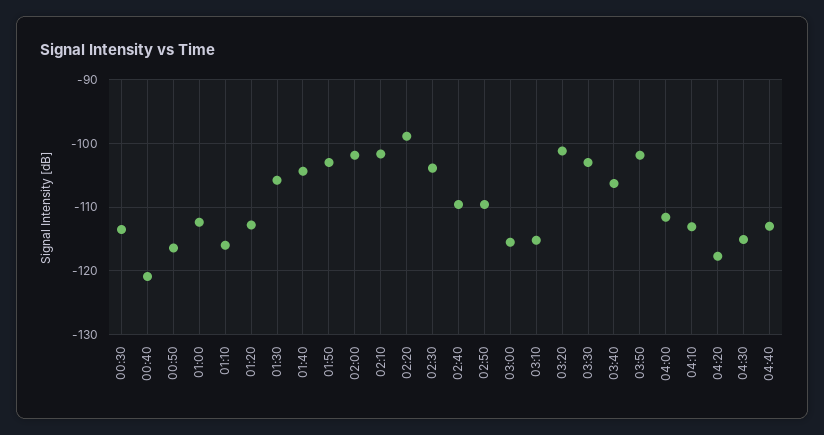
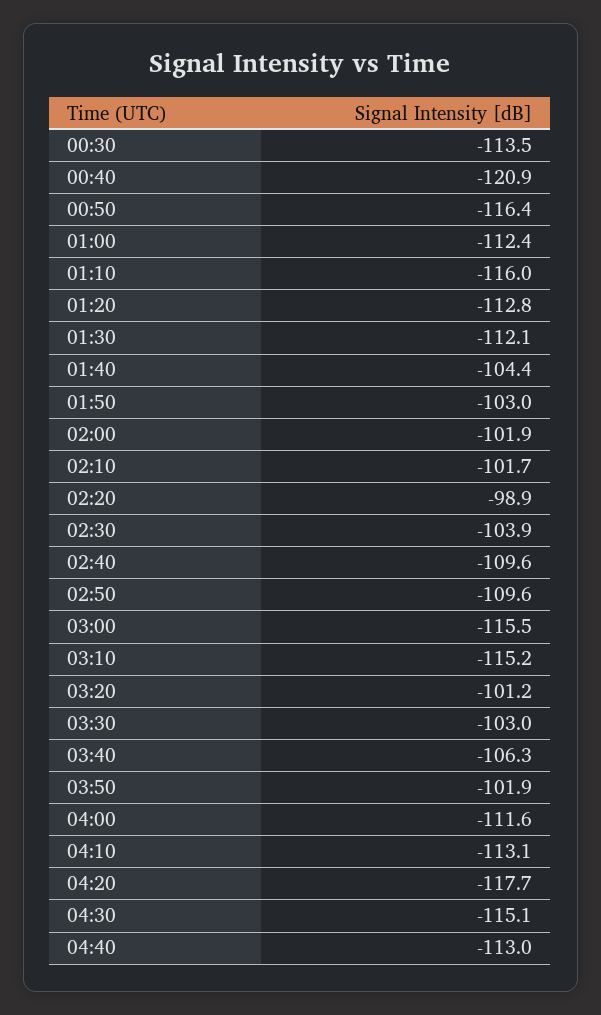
  {
    "00:30": -113.5,
    "00:40": -120.9,
    "00:50": -116.4,
    "01:00": -112.4,
    "01:10": -116,
    "01:20": -112.8,
-   "01:30": -106,
+   "01:30": -112.1,
    "01:40": -104.4,
    "01:50": -103,
    "02:00": -101.9,
    "02:10": -101.7,
    "02:20": -98.9,
    "02:30": -103.9,
    "02:40": -109.6,
    "02:50": -109.6,
    "03:00": -115.5,
    "03:10": -115.2,
    "03:20": -101.2,
    "03:30": -103,
    "03:40": -106.3,
    "03:50": -101.9,
    "04:00": -111.6,
    "04:10": -113.1,
    "04:20": -117.7,
    "04:30": -115.1,
    "04:40": -113
  }

